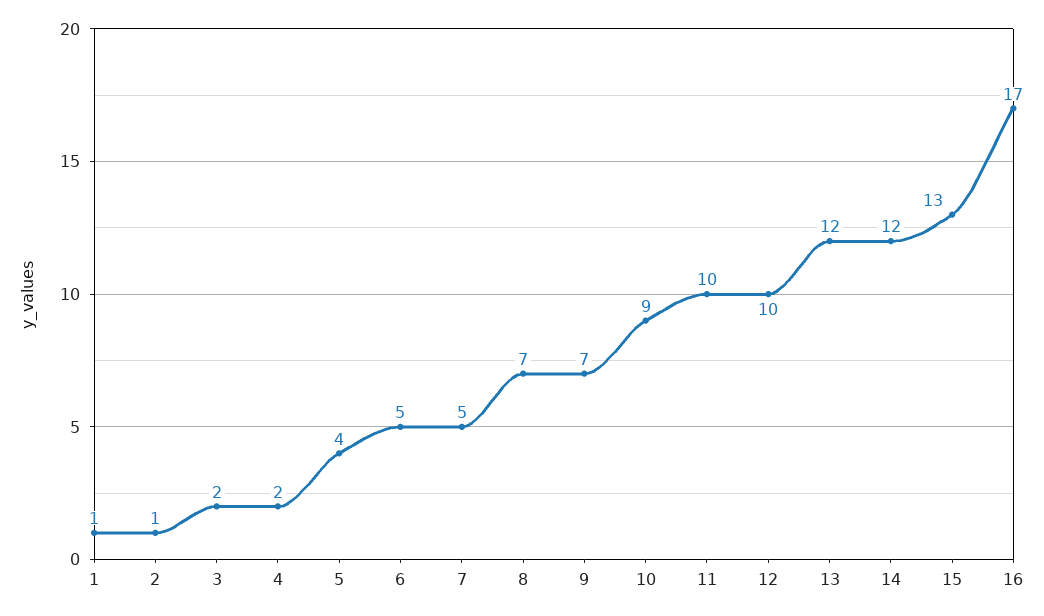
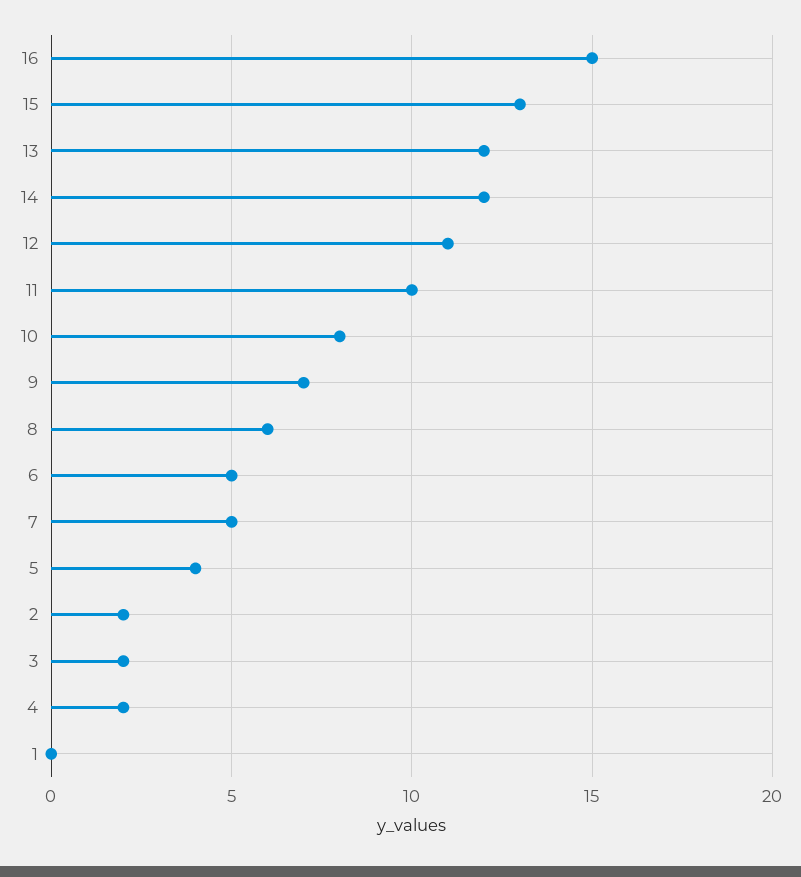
  {
-   "1": 1,
+   "1": 0,
-   "2": 1,
+   "2": 2,
    "3": 2,
    "4": 2,
    "5": 4,
    "6": 5,
    "7": 5,
-   "8": 7,
+   "8": 6,
    "9": 7,
-   "10": 9,
+   "10": 8,
    "11": 10,
-   "12": 10,
+   "12": 11,
    "13": 12,
    "14": 12,
    "15": 13,
-   "16": 17
+   "16": 15
  }

